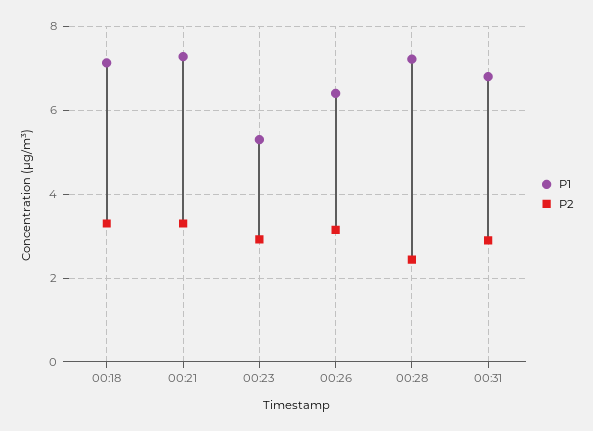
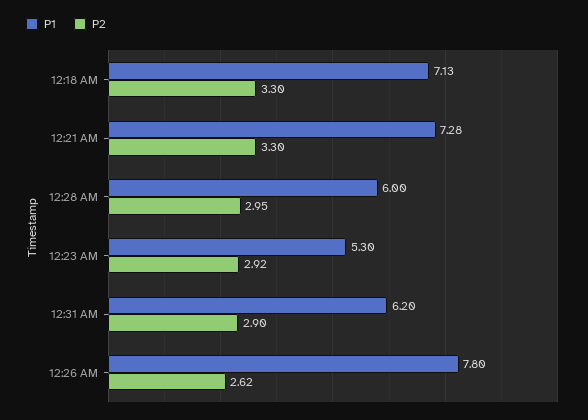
  {
    "P1": {
      "00:18": 7.13,
      "00:21": 7.28,
      "00:23": 5.3,
-     "00:26": 6.4,
+     "00:26": 7.8,
-     "00:28": 7.2,
+     "00:28": 6,
-     "00:31": 6.8
+     "00:31": 6.2
    },
    "P2": {
      "00:18": 3.3,
      "00:21": 3.3,
      "00:23": 2.92,
-     "00:26": 3.2,
+     "00:26": 2.62,
-     "00:28": 2.4,
+     "00:28": 2.95,
      "00:31": 2.9
    }
  }

